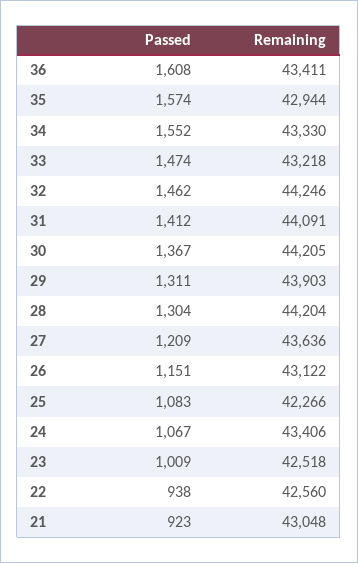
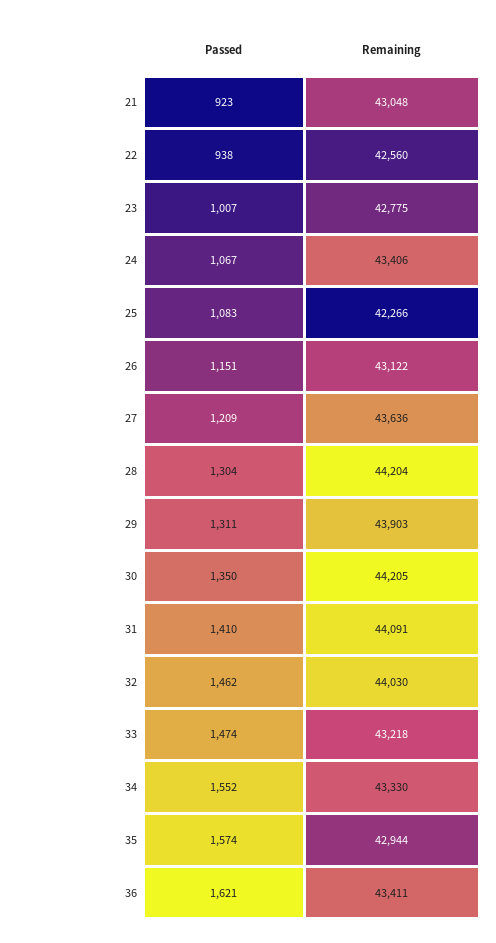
  {
    "Passed": {
-     "36": 1608,
+     "36": 1621,
      "35": 1574,
      "34": 1552,
      "33": 1474,
      "32": 1462,
-     "31": 1412,
+     "31": 1410,
-     "30": 1367,
+     "30": 1350,
      "29": 1311,
      "28": 1304,
      "27": 1209,
      "26": 1151,
      "25": 1083,
      "24": 1067,
-     "23": 1009,
+     "23": 1007,
      "22": 938,
      "21": 923
    },
    "Remaining": {
      "36": 43411,
      "35": 42944,
      "34": 43330,
      "33": 43218,
-     "32": 44246,
+     "32": 44030,
      "31": 44091,
      "30": 44205,
      "29": 43903,
      "28": 44204,
      "27": 43636,
      "26": 43122,
      "25": 42266,
      "24": 43406,
-     "23": 42518,
+     "23": 42775,
      "22": 42560,
      "21": 43048
    }
  }

